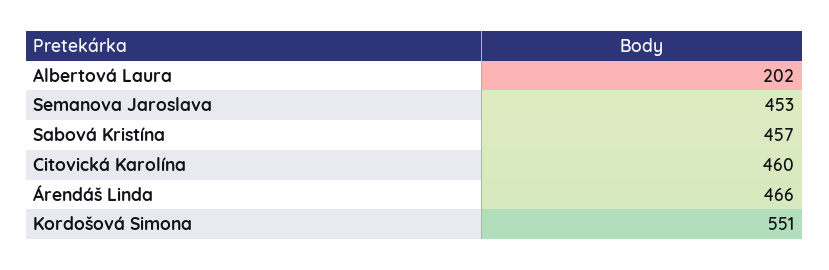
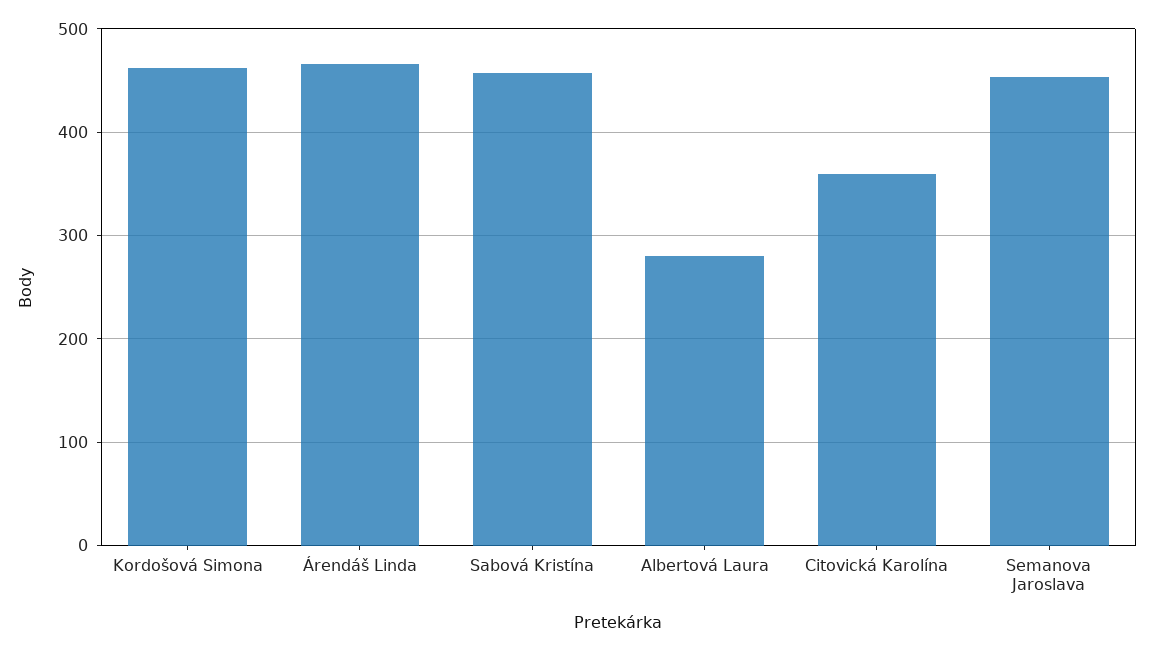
  {
-   "Albertová Laura": 202,
+   "Albertová Laura": 280,
    "Semanova Jaroslava": 453,
    "Sabová Kristína": 457,
-   "Citovická Karolína": 460,
+   "Citovická Karolína": 360,
    "Árendáš Linda": 466,
-   "Kordošová Simona": 551
+   "Kordošová Simona": 460
  }

